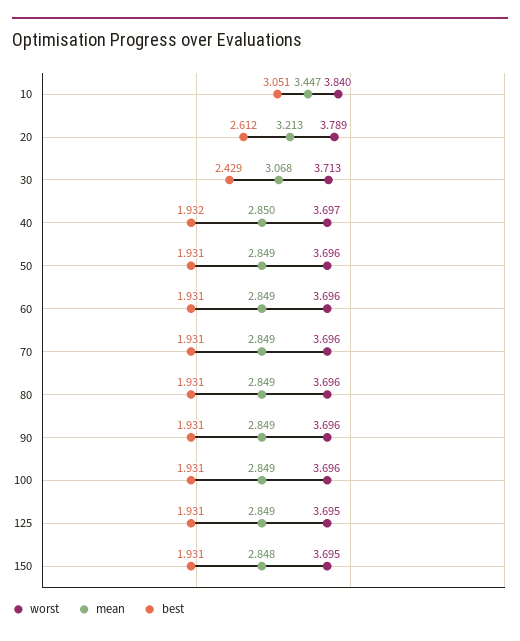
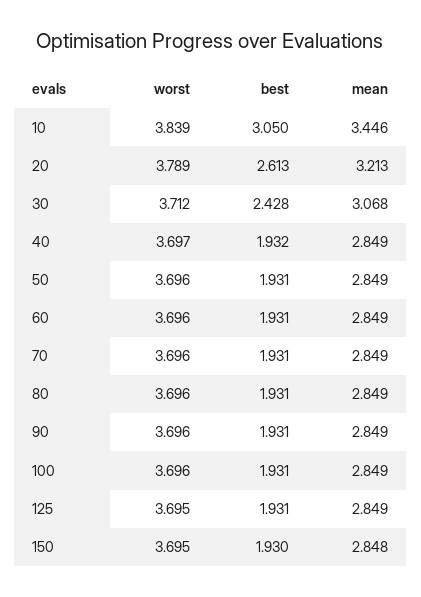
  {
    "worst": {
-     "10": 3.84,
+     "10": 3.839,
      "20": 3.789,
-     "30": 3.713,
+     "30": 3.712,
      "40": 3.697,
      "50": 3.696,
      "60": 3.696,
      "70": 3.696,
      "80": 3.696,
      "90": 3.696,
      "100": 3.696,
      "125": 3.695,
      "150": 3.695
    },
    "mean": {
-     "10": 3.447,
+     "10": 3.446,
      "20": 3.213,
      "30": 3.068,
-     "40": 2.85,
+     "40": 2.849,
      "50": 2.849,
      "60": 2.849,
      "70": 2.849,
      "80": 2.849,
      "90": 2.849,
      "100": 2.849,
      "125": 2.849,
      "150": 2.848
    },
    "best": {
-     "10": 3.051,
+     "10": 3.05,
-     "20": 2.612,
+     "20": 2.613,
-     "30": 2.429,
+     "30": 2.428,
      "40": 1.932,
      "50": 1.931,
      "60": 1.931,
      "70": 1.931,
      "80": 1.931,
      "90": 1.931,
      "100": 1.931,
      "125": 1.931,
-     "150": 1.931
+     "150": 1.93
    }
  }

